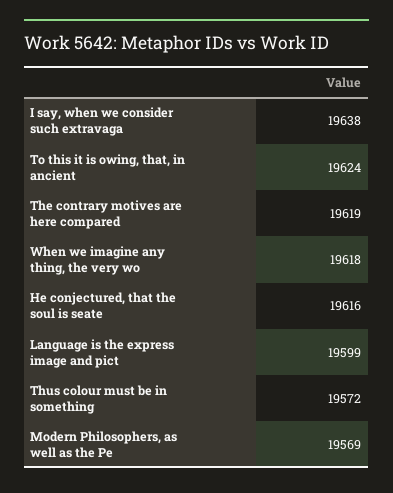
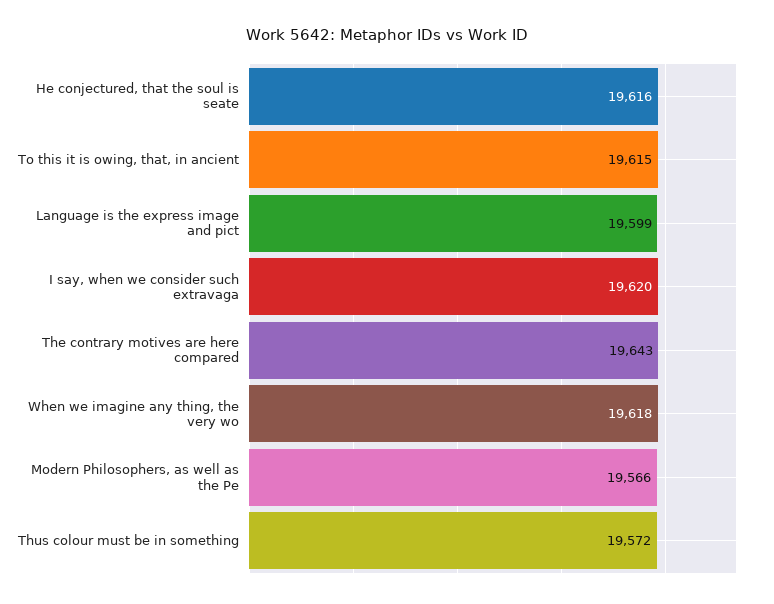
  {
-   "I say, when we consider such extravaga": 19638,
+   "I say, when we consider such extravaga": 19620,
-   "To this it is owing, that, in ancient": 19624,
+   "To this it is owing, that, in ancient": 19615,
-   "The contrary motives are here compared": 19619,
+   "The contrary motives are here compared": 19643,
    "When we imagine any thing, the very wo": 19618,
    "He conjectured, that the soul is seate": 19616,
    "Language is the express image and pict": 19599,
    "Thus colour must be in something": 19572,
-   "Modern Philosophers, as well as the Pe": 19569
+   "Modern Philosophers, as well as the Pe": 19566
  }

